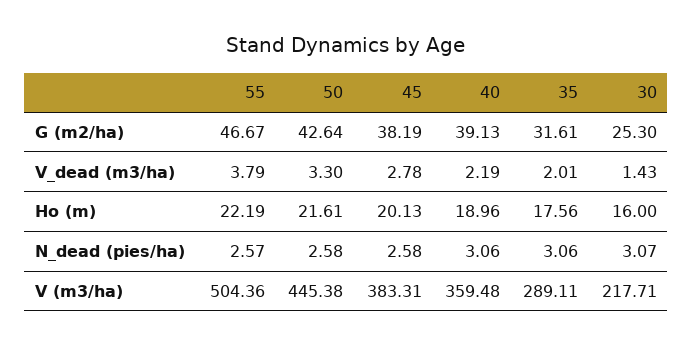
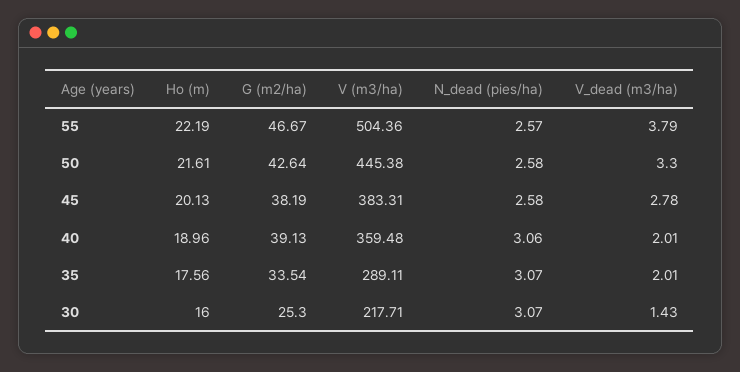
  {
    "55": {
      "G (m2/ha)": 46.67,
      "V_dead (m3/ha)": 3.79,
      "Ho (m)": 22.19,
      "N_dead (pies/ha)": 2.57,
      "V (m3/ha)": 504.36
    },
    "50": {
      "G (m2/ha)": 42.64,
      "V_dead (m3/ha)": 3.3,
      "Ho (m)": 21.61,
      "N_dead (pies/ha)": 2.58,
      "V (m3/ha)": 445.38
    },
    "45": {
      "G (m2/ha)": 38.19,
      "V_dead (m3/ha)": 2.78,
      "Ho (m)": 20.13,
      "N_dead (pies/ha)": 2.58,
      "V (m3/ha)": 383.31
    },
    "40": {
      "G (m2/ha)": 39.13,
-     "V_dead (m3/ha)": 2.19,
+     "V_dead (m3/ha)": 2.01,
      "Ho (m)": 18.96,
      "N_dead (pies/ha)": 3.06,
      "V (m3/ha)": 359.48
    },
    "35": {
-     "G (m2/ha)": 31.61,
+     "G (m2/ha)": 33.54,
      "V_dead (m3/ha)": 2.01,
      "Ho (m)": 17.56,
-     "N_dead (pies/ha)": 3.06,
+     "N_dead (pies/ha)": 3.07,
      "V (m3/ha)": 289.11
    },
    "30": {
      "G (m2/ha)": 25.3,
      "V_dead (m3/ha)": 1.43,
      "Ho (m)": 16,
      "N_dead (pies/ha)": 3.07,
      "V (m3/ha)": 217.71
    }
  }

